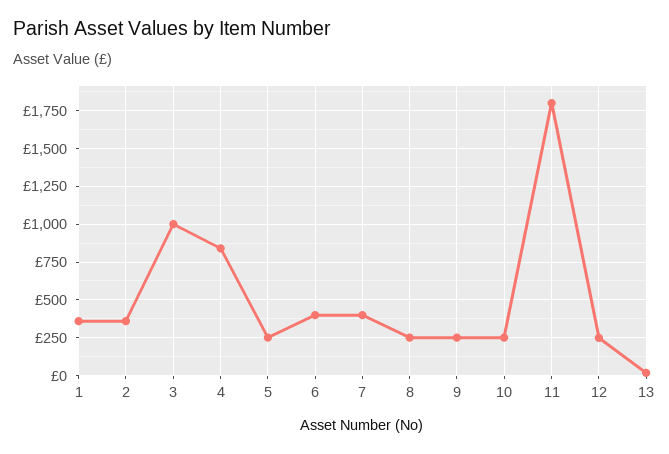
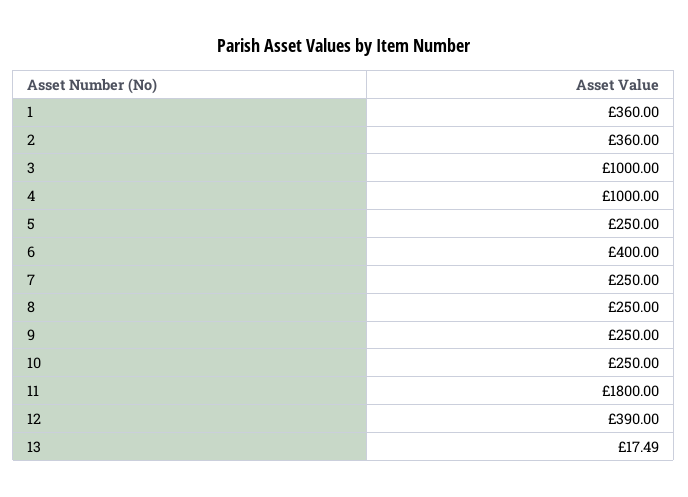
  {
    "1": 360,
    "2": 360,
    "3": 1000,
-   "4": 850,
+   "4": 1000,
    "5": 250,
    "6": 400,
-   "7": 400,
+   "7": 250,
    "8": 250,
    "9": 250,
    "10": 250,
    "11": 1800,
-   "12": 250,
+   "12": 390,
    "13": 17.49
  }

